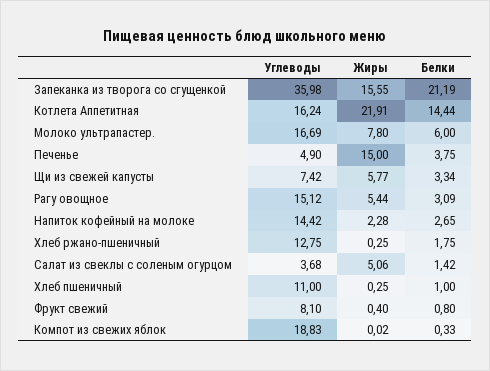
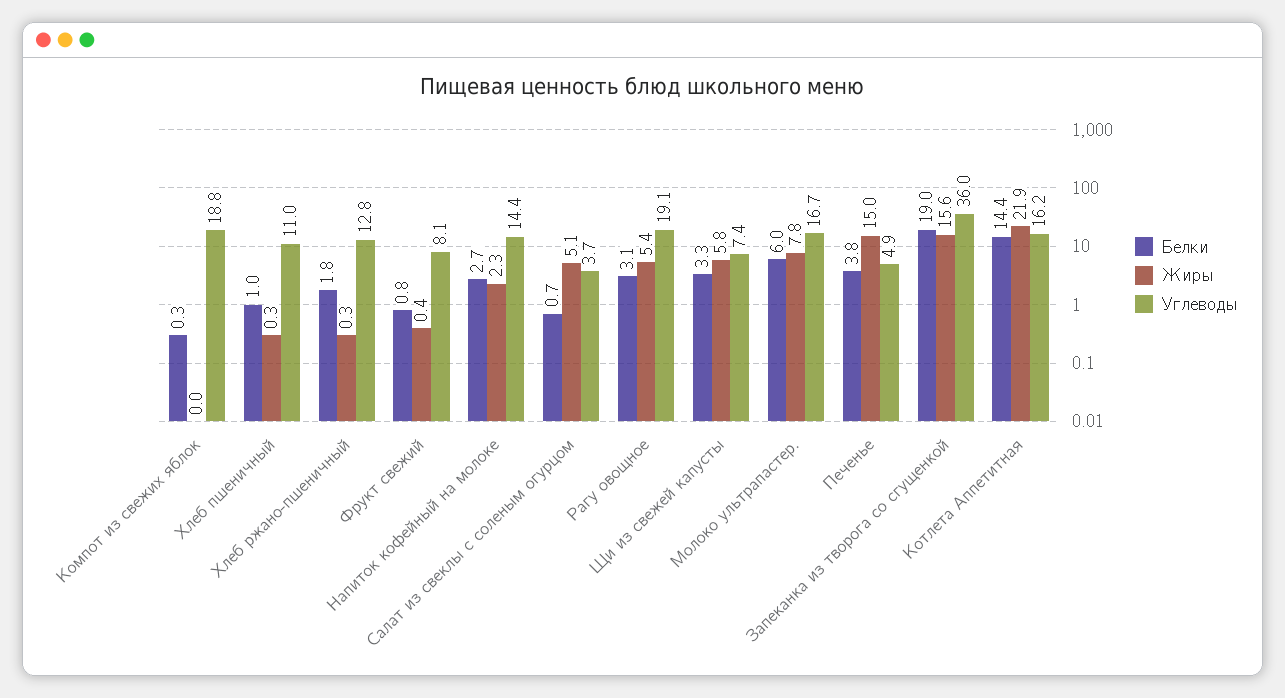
  {
    "Углеводы": {
      "Запеканка из творога со сгущенкой": 35.98,
      "Котлета Аппетитная": 16.24,
      "Молоко ультрапастер.": 16.69,
      "Печенье": 4.9,
      "Щи из свежей капусты": 7.42,
-     "Рагу овощное": 15.12,
+     "Рагу овощное": 19.1,
      "Напиток кофейный на молоке": 14.42,
      "Хлеб ржано-пшеничный": 12.75,
      "Салат из свеклы с соленым огурцом": 3.68,
      "Хлеб пшеничный": 11,
      "Фрукт свежий": 8.1,
      "Компот из свежих яблок": 18.83
    },
    "Жиры": {
      "Запеканка из творога со сгущенкой": 15.55,
      "Котлета Аппетитная": 21.91,
      "Молоко ультрапастер.": 7.8,
      "Печенье": 15,
      "Щи из свежей капусты": 5.77,
      "Рагу овощное": 5.44,
      "Напиток кофейный на молоке": 2.28,
      "Хлеб ржано-пшеничный": 0.25,
      "Салат из свеклы с соленым огурцом": 5.06,
      "Хлеб пшеничный": 0.25,
      "Фрукт свежий": 0.4,
      "Компот из свежих яблок": 0.02
    },
    "Белки": {
-     "Запеканка из творога со сгущенкой": 21.19,
+     "Запеканка из творога со сгущенкой": 19,
      "Котлета Аппетитная": 14.44,
      "Молоко ультрапастер.": 6,
      "Печенье": 3.75,
      "Щи из свежей капусты": 3.34,
      "Рагу овощное": 3.09,
      "Напиток кофейный на молоке": 2.65,
      "Хлеб ржано-пшеничный": 1.75,
-     "Салат из свеклы с соленым огурцом": 1.42,
+     "Салат из свеклы с соленым огурцом": 0.7,
      "Хлеб пшеничный": 1,
      "Фрукт свежий": 0.8,
      "Компот из свежих яблок": 0.33
    }
  }

